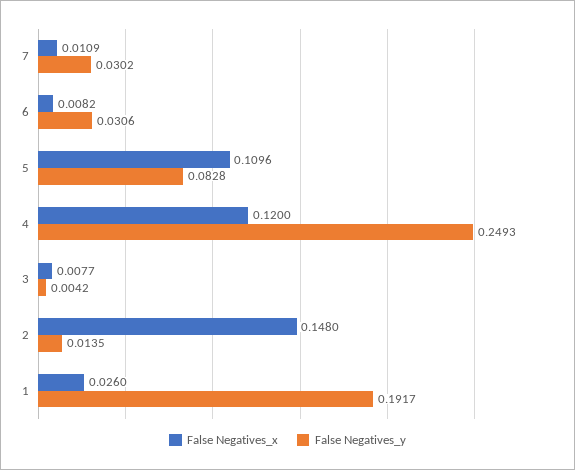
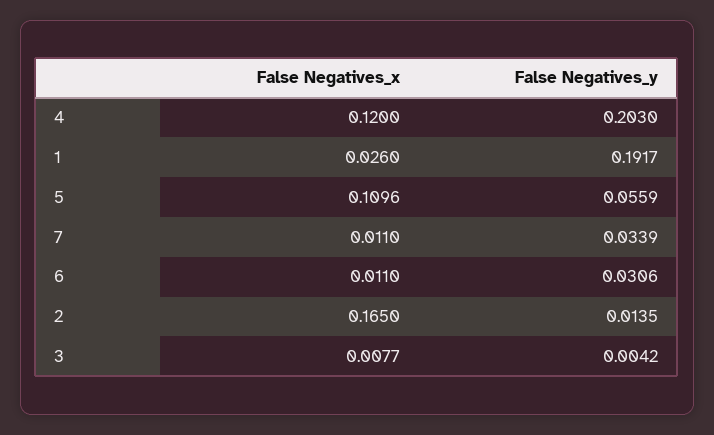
  {
    "False Negatives_x": {
-     "7": 0.0109,
+     "7": 0.011,
-     "6": 0.0082,
+     "6": 0.011,
      "5": 0.1096,
      "4": 0.12,
      "3": 0.0077,
-     "2": 0.148,
+     "2": 0.165,
      "1": 0.026
    },
    "False Negatives_y": {
-     "7": 0.0302,
+     "7": 0.0339,
      "6": 0.0306,
-     "5": 0.0828,
+     "5": 0.0559,
-     "4": 0.2493,
+     "4": 0.203,
      "3": 0.0042,
      "2": 0.0135,
      "1": 0.1917
    }
  }

